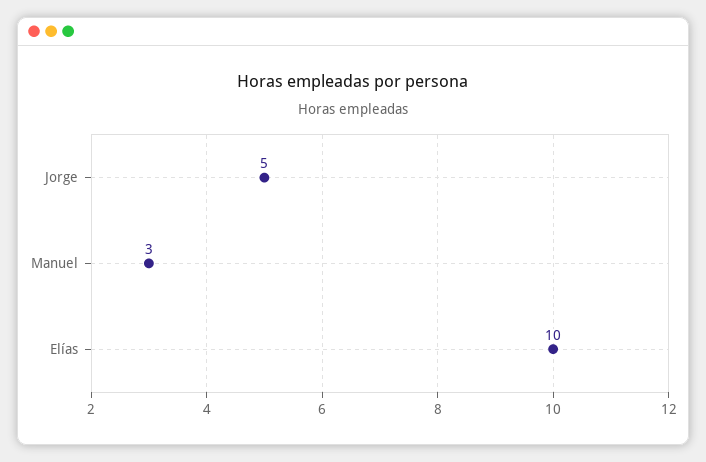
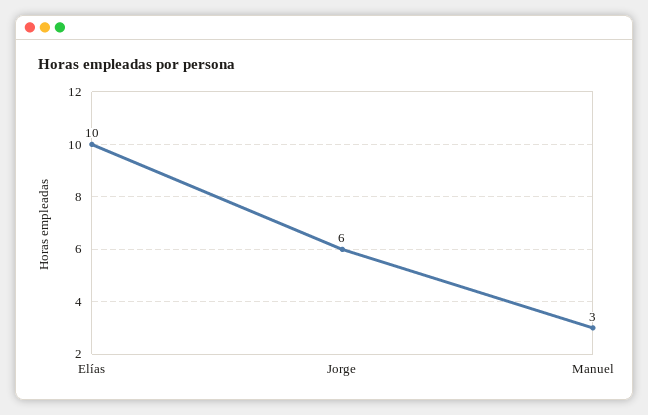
  {
-   "Jorge": 5,
+   "Jorge": 6,
    "Manuel": 3,
    "Elías": 10
  }

